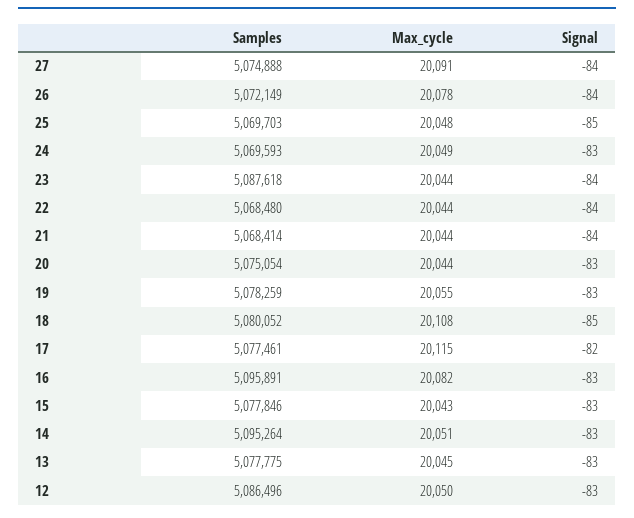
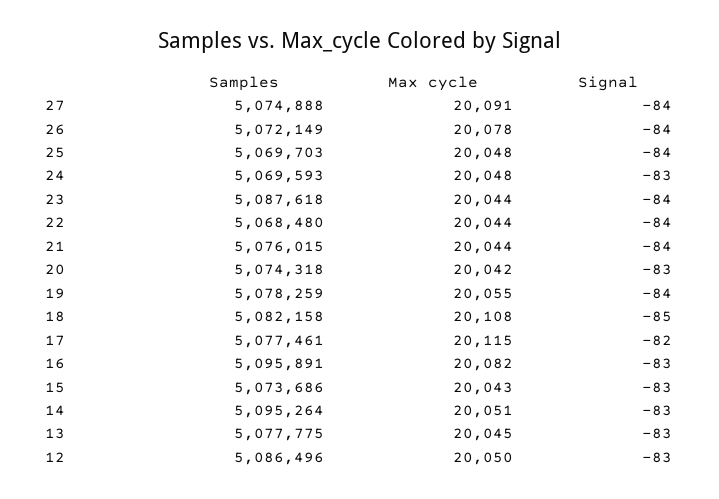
  {
    "Samples": {
      "27": 5074888,
      "26": 5072149,
      "25": 5069703,
      "24": 5069593,
      "23": 5087618,
      "22": 5068480,
-     "21": 5068414,
+     "21": 5076015,
-     "20": 5075054,
+     "20": 5074318,
      "19": 5078259,
-     "18": 5080052,
+     "18": 5082158,
      "17": 5077461,
      "16": 5095891,
-     "15": 5077846,
+     "15": 5073686,
      "14": 5095264,
      "13": 5077775,
      "12": 5086496
    },
    "Max_cycle": {
      "27": 20091,
      "26": 20078,
      "25": 20048,
-     "24": 20049,
+     "24": 20048,
      "23": 20044,
      "22": 20044,
      "21": 20044,
-     "20": 20044,
+     "20": 20042,
      "19": 20055,
      "18": 20108,
      "17": 20115,
      "16": 20082,
      "15": 20043,
      "14": 20051,
      "13": 20045,
      "12": 20050
    },
    "Signal": {
      "27": -84,
      "26": -84,
-     "25": -85,
+     "25": -84,
      "24": -83,
      "23": -84,
      "22": -84,
      "21": -84,
      "20": -83,
-     "19": -83,
+     "19": -84,
      "18": -85,
      "17": -82,
      "16": -83,
      "15": -83,
      "14": -83,
      "13": -83,
      "12": -83
    }
  }

